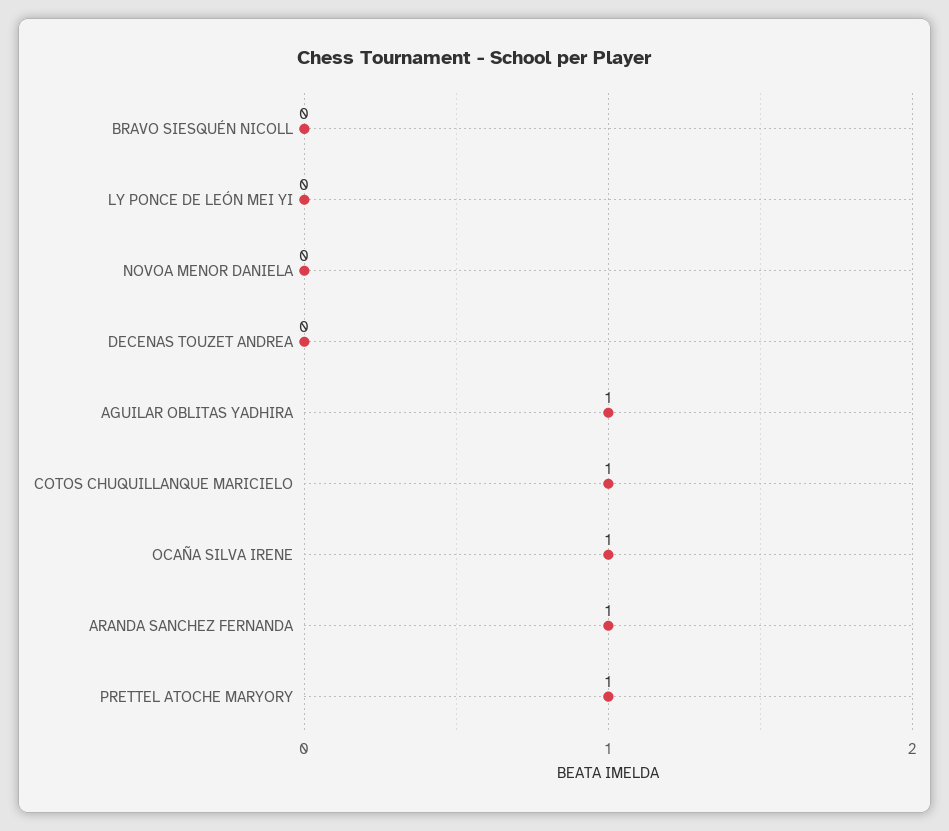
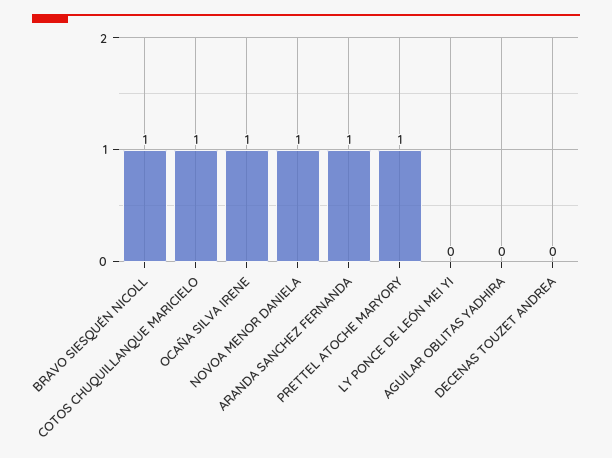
  {
-   "BRAVO SIESQUÉN NICOLL": 0,
+   "BRAVO SIESQUÉN NICOLL": 1,
    "LY PONCE DE LEÓN MEI YI": 0,
-   "NOVOA MENOR DANIELA": 0,
+   "NOVOA MENOR DANIELA": 1,
    "DECENAS TOUZET ANDREA": 0,
-   "AGUILAR OBLITAS YADHIRA": 1,
+   "AGUILAR OBLITAS YADHIRA": 0,
    "COTOS CHUQUILLANQUE MARICIELO": 1,
    "OCAÑA SILVA IRENE": 1,
    "ARANDA SANCHEZ FERNANDA": 1,
    "PRETTEL ATOCHE MARYORY": 1
  }

